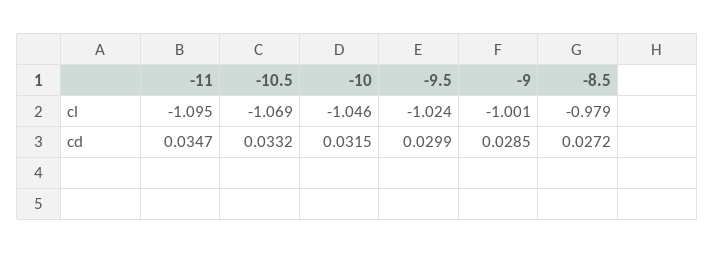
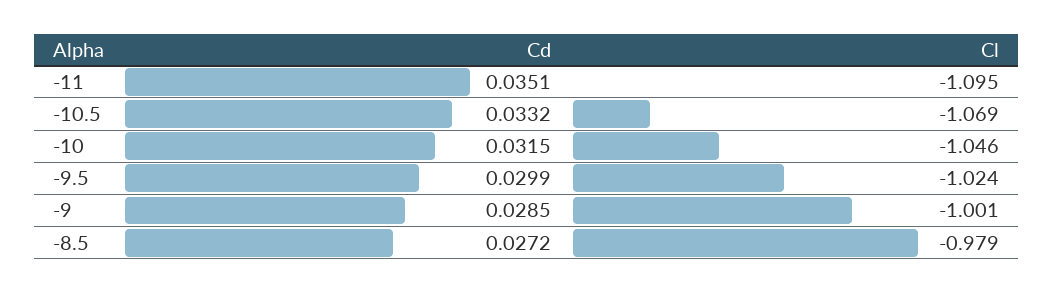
  {
    "-11": {
      "cl": -1.095,
-     "cd": 0.0347
+     "cd": 0.0351
    },
    "-10.5": {
      "cl": -1.069,
      "cd": 0.0332
    },
    "-10": {
      "cl": -1.046,
      "cd": 0.0315
    },
    "-9.5": {
      "cl": -1.024,
      "cd": 0.0299
    },
    "-9": {
      "cl": -1.001,
      "cd": 0.0285
    },
    "-8.5": {
      "cl": -0.979,
      "cd": 0.0272
    }
  }

